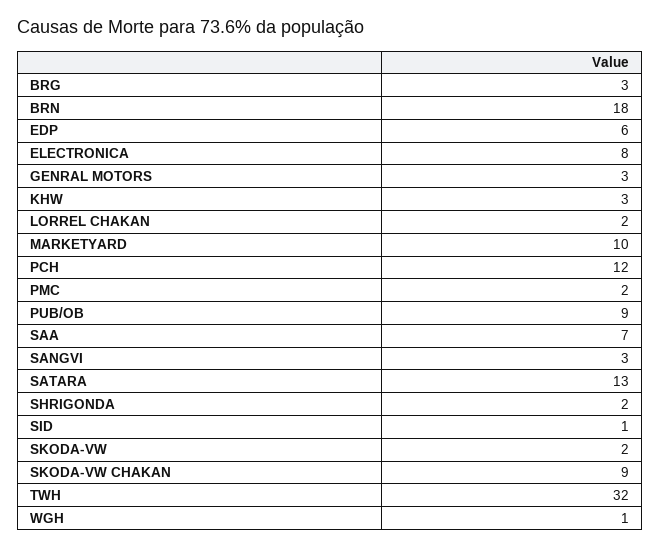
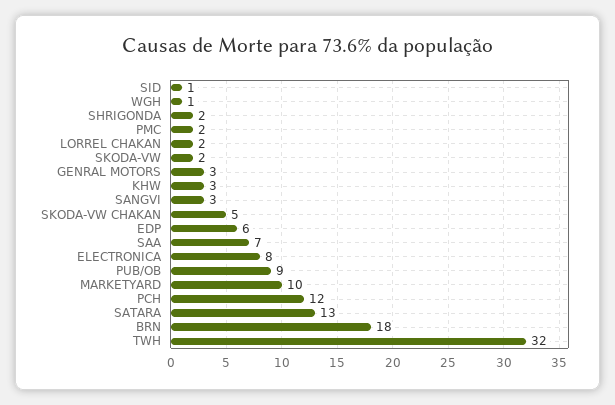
  {
-   "BRG": 3,
    "BRN": 18,
    "EDP": 6,
    "ELECTRONICA": 8,
    "GENRAL MOTORS": 3,
    "KHW": 3,
    "LORREL CHAKAN": 2,
    "MARKETYARD": 10,
    "PCH": 12,
    "PMC": 2,
    "PUB/OB": 9,
    "SAA": 7,
    "SANGVI": 3,
    "SATARA": 13,
    "SHRIGONDA": 2,
    "SID": 1,
    "SKODA-VW": 2,
-   "SKODA-VW CHAKAN": 9,
+   "SKODA-VW CHAKAN": 5,
    "TWH": 32,
    "WGH": 1
  }

